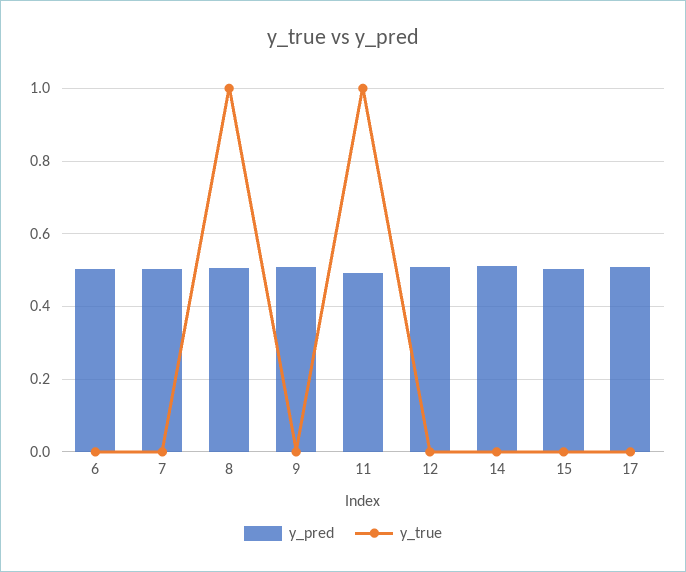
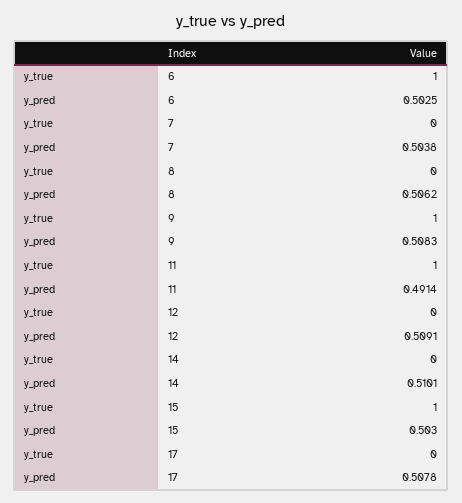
  {
    "y_pred": {
      "6": 0.5025,
      "7": 0.5038,
      "8": 0.5062,
      "9": 0.5083,
      "11": 0.4914,
      "12": 0.5091,
      "14": 0.5101,
      "15": 0.503,
      "17": 0.5078
    },
    "y_true": {
-     "6": 0,
+     "6": 1,
      "7": 0,
-     "8": 1,
+     "8": 0,
-     "9": 0,
+     "9": 1,
      "11": 1,
      "12": 0,
      "14": 0,
-     "15": 0,
+     "15": 1,
      "17": 0
    }
  }

